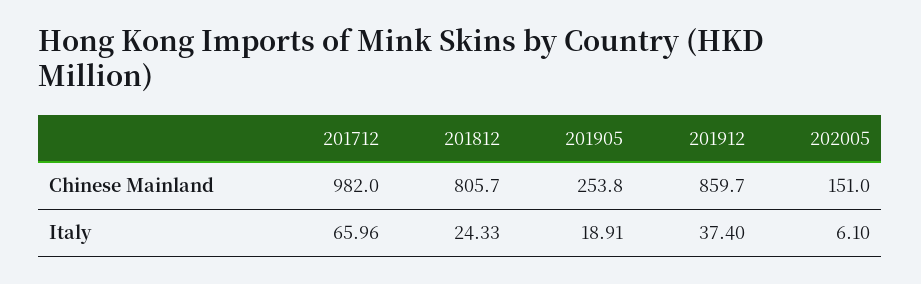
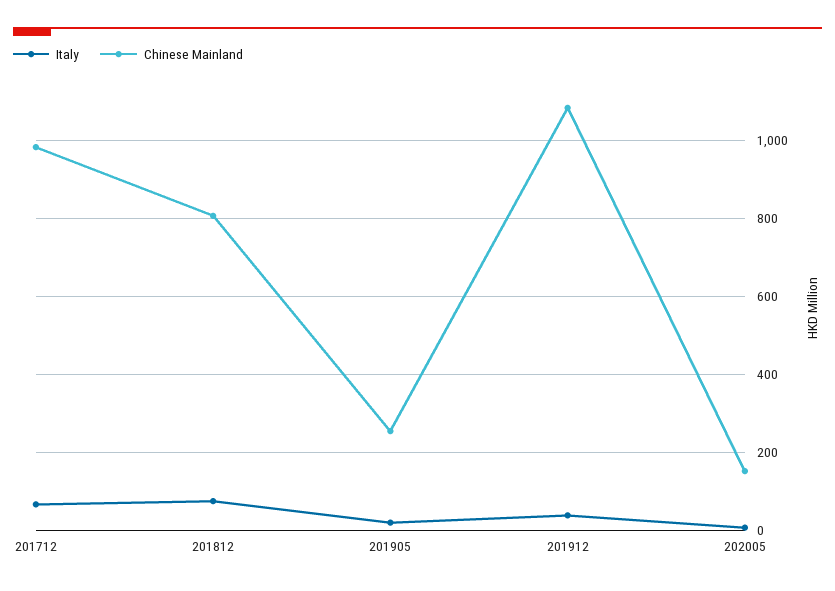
  {
    "Chinese Mainland": {
      "201712": 982,
      "201812": 805.7,
      "201905": 253.8,
-     "201912": 859.7,
+     "201912": 1080,
      "202005": 151
    },
    "Italy": {
      "201712": 65.96,
-     "201812": 24.33,
+     "201812": 80,
      "201905": 18.91,
      "201912": 37.4,
      "202005": 6.1
    }
  }

